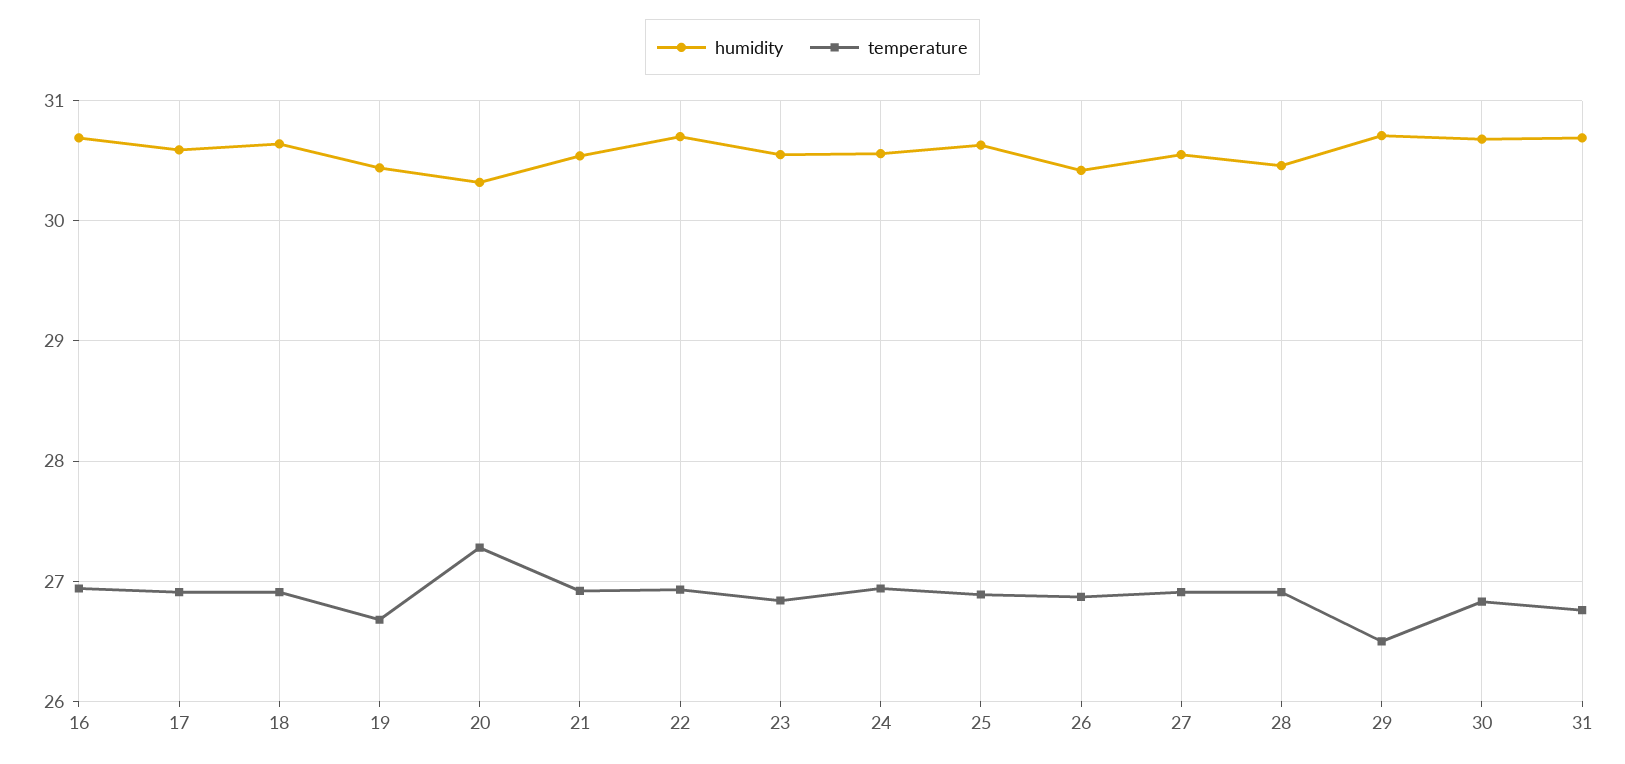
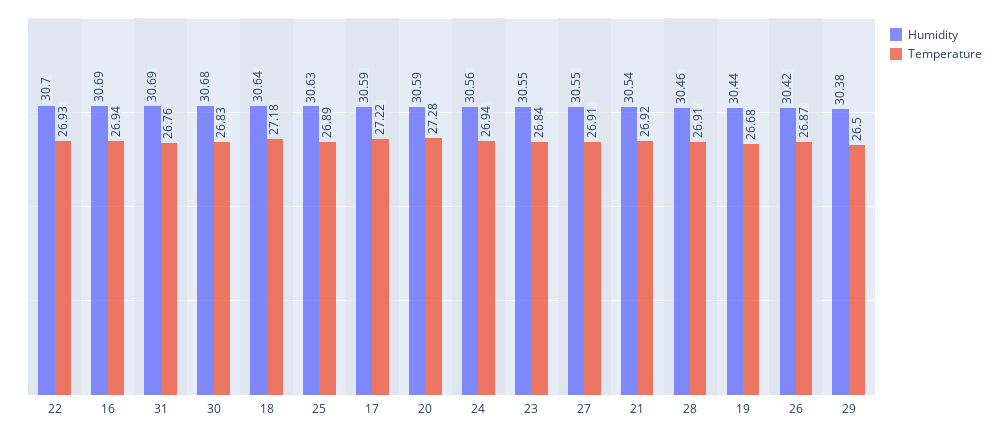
  {
    "humidity": {
      "16": 30.69,
      "17": 30.59,
      "18": 30.64,
      "19": 30.44,
-     "20": 30.3,
+     "20": 30.59,
      "21": 30.54,
      "22": 30.7,
      "23": 30.55,
      "24": 30.56,
      "25": 30.63,
      "26": 30.42,
      "27": 30.55,
      "28": 30.46,
-     "29": 30.7,
+     "29": 30.38,
      "30": 30.68,
      "31": 30.69
    },
    "temperature": {
      "16": 26.94,
-     "17": 26.9,
+     "17": 27.22,
-     "18": 26.9,
+     "18": 27.18,
      "19": 26.68,
      "20": 27.28,
      "21": 26.92,
      "22": 26.93,
      "23": 26.84,
      "24": 26.94,
      "25": 26.89,
      "26": 26.87,
      "27": 26.91,
      "28": 26.91,
      "29": 26.5,
      "30": 26.83,
      "31": 26.76
    }
  }

